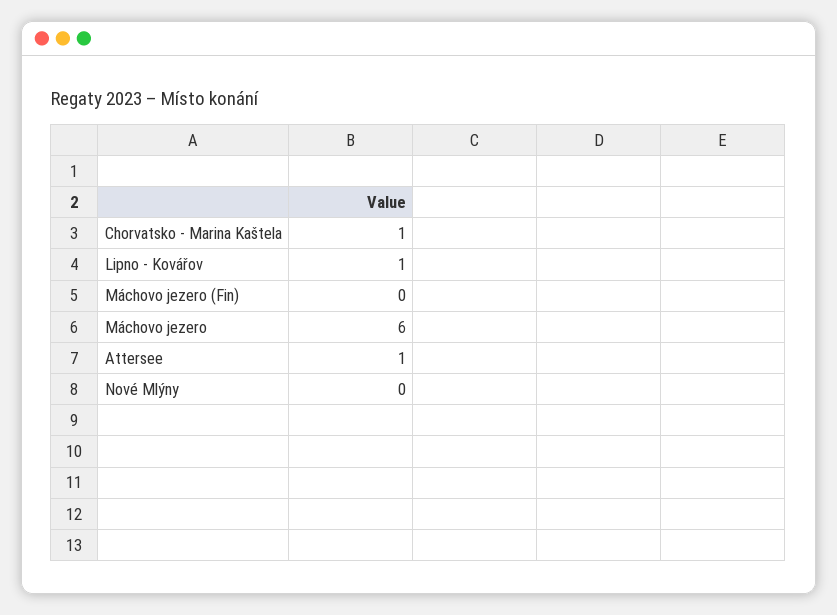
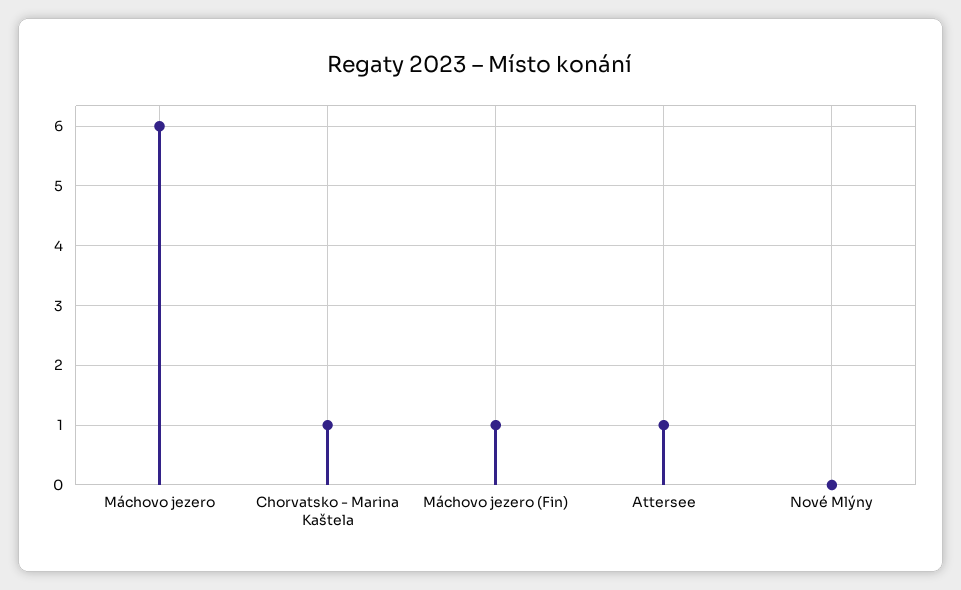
  {
    "Chorvatsko - Marina Kaštela": 1,
-   "Lipno - Kovářov": 1,
-   "Máchovo jezero (Fin)": 0,
+   "Máchovo jezero (Fin)": 1,
    "Máchovo jezero": 6,
    "Attersee": 1,
    "Nové Mlýny": 0
  }

